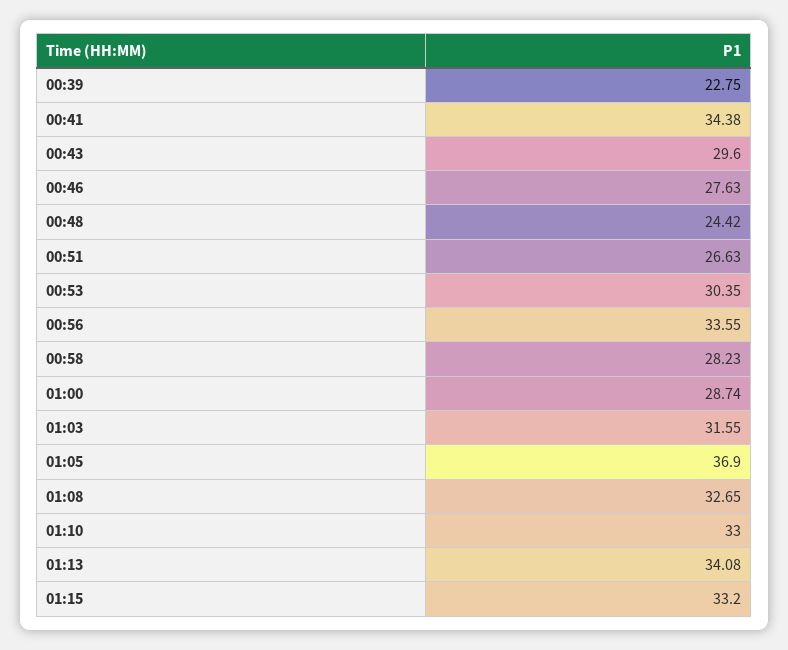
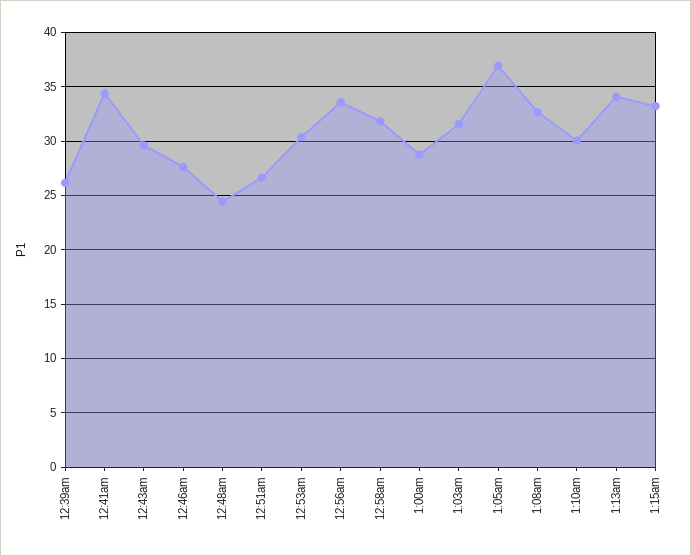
  {
-   "00:39": 22.75,
+   "00:39": 26,
    "00:41": 34.38,
    "00:43": 29.6,
    "00:46": 27.63,
    "00:48": 24.42,
    "00:51": 26.63,
    "00:53": 30.35,
    "00:56": 33.55,
-   "00:58": 28.23,
+   "00:58": 32,
    "01:00": 28.74,
    "01:03": 31.55,
    "01:05": 36.9,
    "01:08": 32.65,
-   "01:10": 33,
+   "01:10": 30,
    "01:13": 34.08,
    "01:15": 33.2
  }

